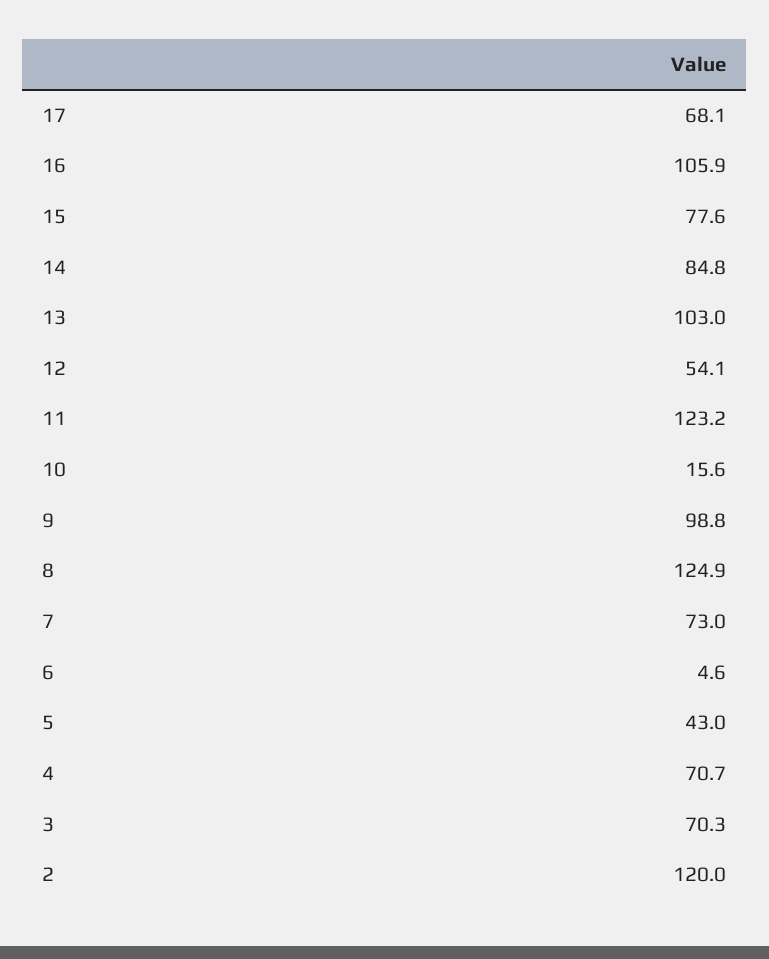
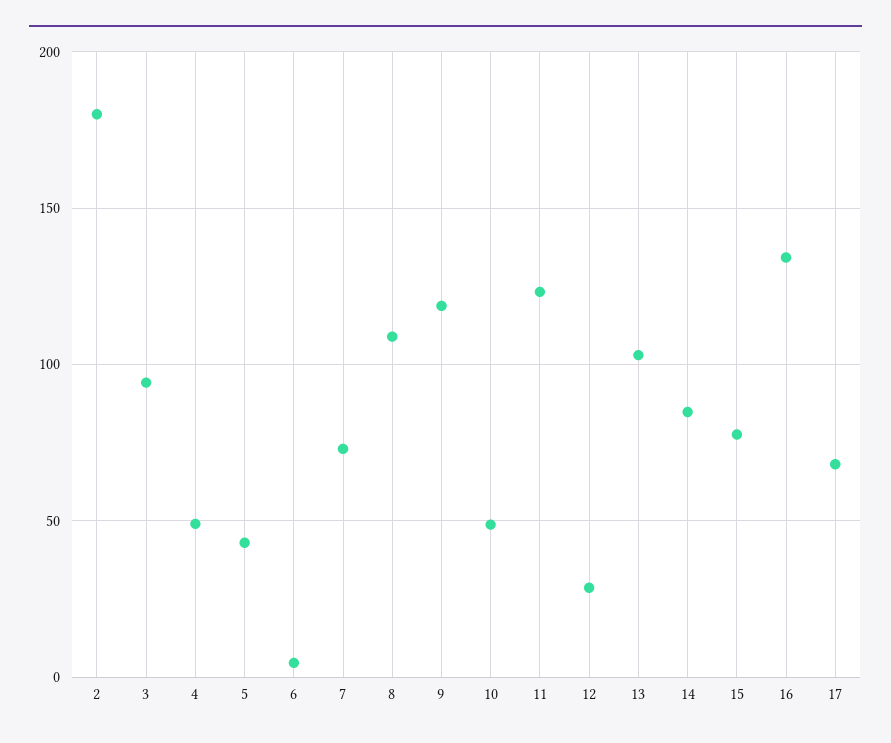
  {
    "17": 68.1,
-   "16": 105.9,
+   "16": 135,
    "15": 77.6,
    "14": 84.8,
    "13": 103,
-   "12": 54.1,
+   "12": 30,
    "11": 123.2,
-   "10": 15.6,
+   "10": 50,
-   "9": 98.8,
+   "9": 120,
-   "8": 124.9,
+   "8": 110,
    "7": 73,
    "6": 4.6,
    "5": 43,
-   "4": 70.7,
+   "4": 50,
-   "3": 70.3,
+   "3": 95,
-   "2": 120
+   "2": 180
  }

